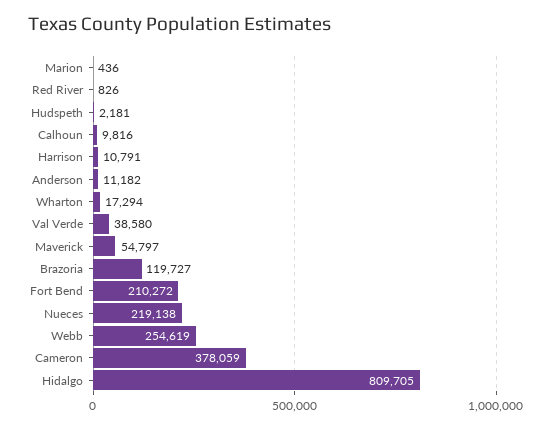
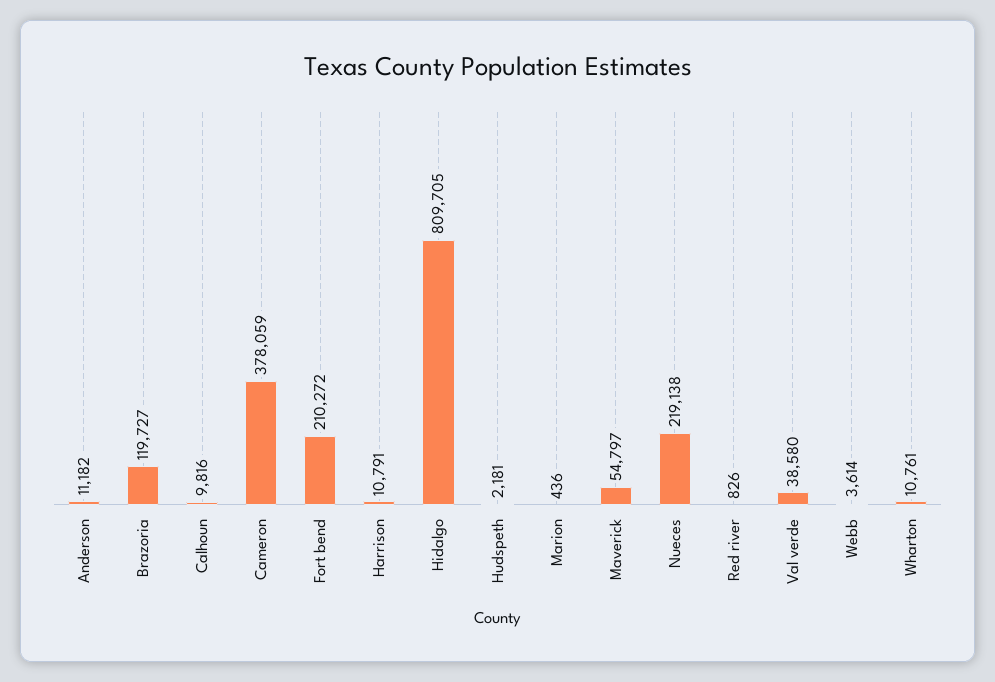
  {
    "Marion": 436,
    "Red River": 826,
    "Hudspeth": 2181,
    "Calhoun": 9816,
    "Harrison": 10791,
    "Anderson": 11182,
-   "Wharton": 17294,
+   "Wharton": 10761,
    "Val Verde": 38580,
    "Maverick": 54797,
    "Brazoria": 119727,
    "Fort Bend": 210272,
    "Nueces": 219138,
-   "Webb": 254619,
+   "Webb": 3614,
    "Cameron": 378059,
    "Hidalgo": 809705
  }

